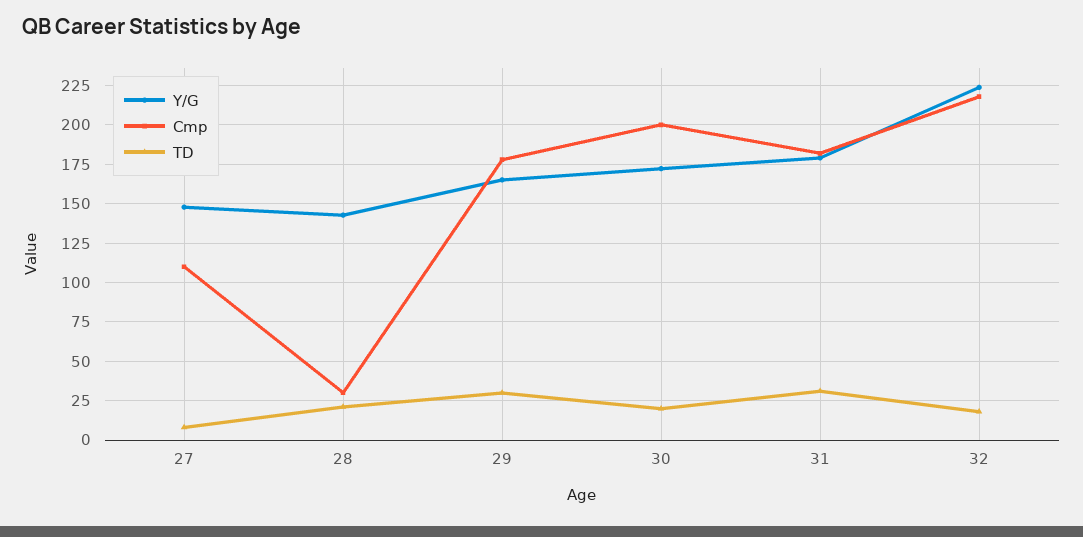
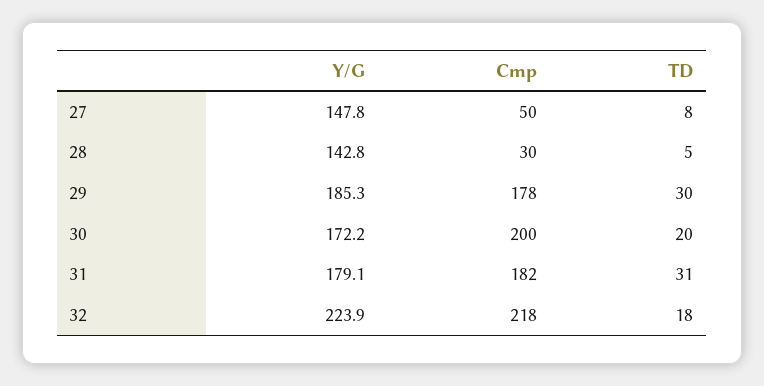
  {
    "Y/G": {
      "27": 147.8,
      "28": 142.8,
-     "29": 165,
+     "29": 185.3,
      "30": 172.2,
      "31": 179.1,
      "32": 223.9
    },
    "Cmp": {
-     "27": 110,
+     "27": 50,
      "28": 30,
      "29": 178,
      "30": 200,
      "31": 182,
      "32": 218
    },
    "TD": {
      "27": 8,
-     "28": 20,
+     "28": 5,
      "29": 30,
      "30": 20,
      "31": 31,
      "32": 18
    }
  }

